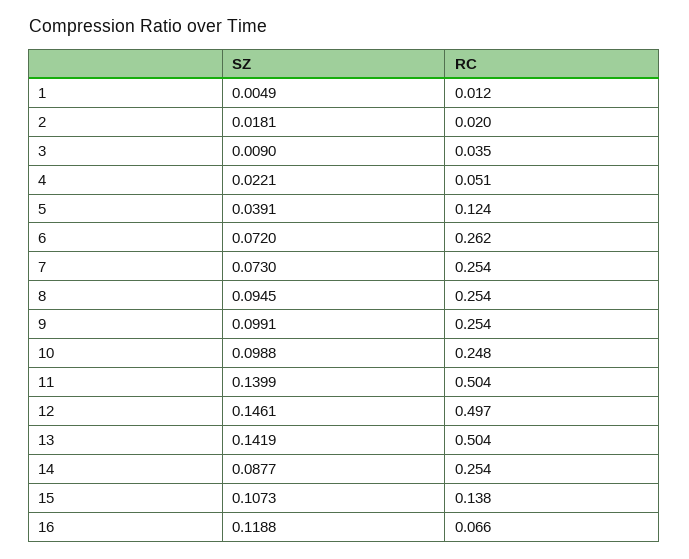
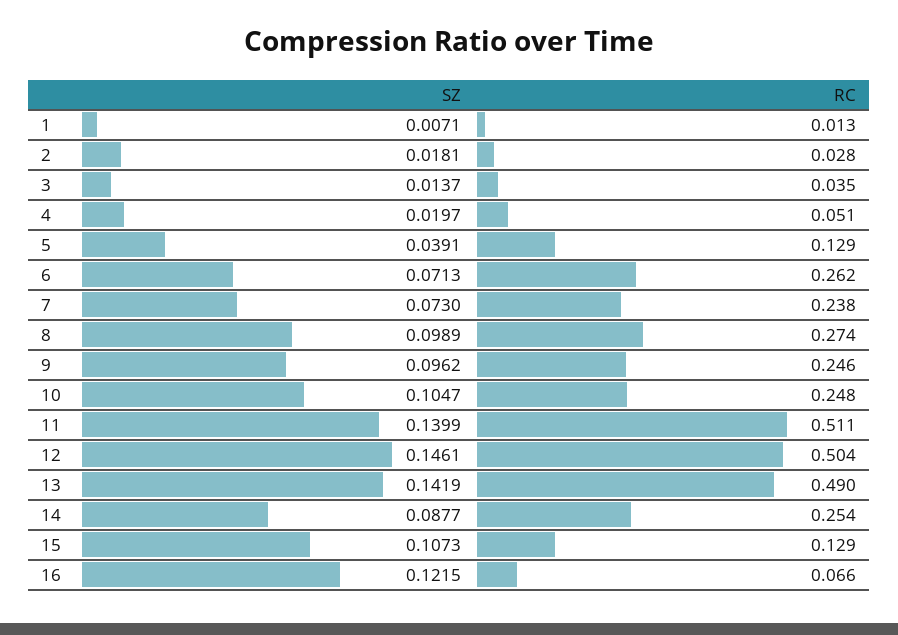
  {
    "SZ": {
-     "1": 0.0049,
+     "1": 0.0071,
      "2": 0.0181,
-     "3": 0.009,
+     "3": 0.0137,
-     "4": 0.0221,
+     "4": 0.0197,
      "5": 0.0391,
-     "6": 0.072,
+     "6": 0.0713,
      "7": 0.073,
-     "8": 0.0945,
+     "8": 0.0989,
-     "9": 0.0991,
+     "9": 0.0962,
-     "10": 0.0988,
+     "10": 0.1047,
      "11": 0.1399,
      "12": 0.1461,
      "13": 0.1419,
      "14": 0.0877,
      "15": 0.1073,
-     "16": 0.1188
+     "16": 0.1215
    },
    "RC": {
-     "1": 0.012,
+     "1": 0.013,
-     "2": 0.02,
+     "2": 0.028,
      "3": 0.035,
      "4": 0.051,
-     "5": 0.124,
+     "5": 0.129,
      "6": 0.262,
-     "7": 0.254,
+     "7": 0.238,
-     "8": 0.254,
+     "8": 0.274,
-     "9": 0.254,
+     "9": 0.246,
      "10": 0.248,
-     "11": 0.504,
+     "11": 0.511,
-     "12": 0.497,
+     "12": 0.504,
-     "13": 0.504,
+     "13": 0.49,
      "14": 0.254,
-     "15": 0.138,
+     "15": 0.129,
      "16": 0.066
    }
  }

